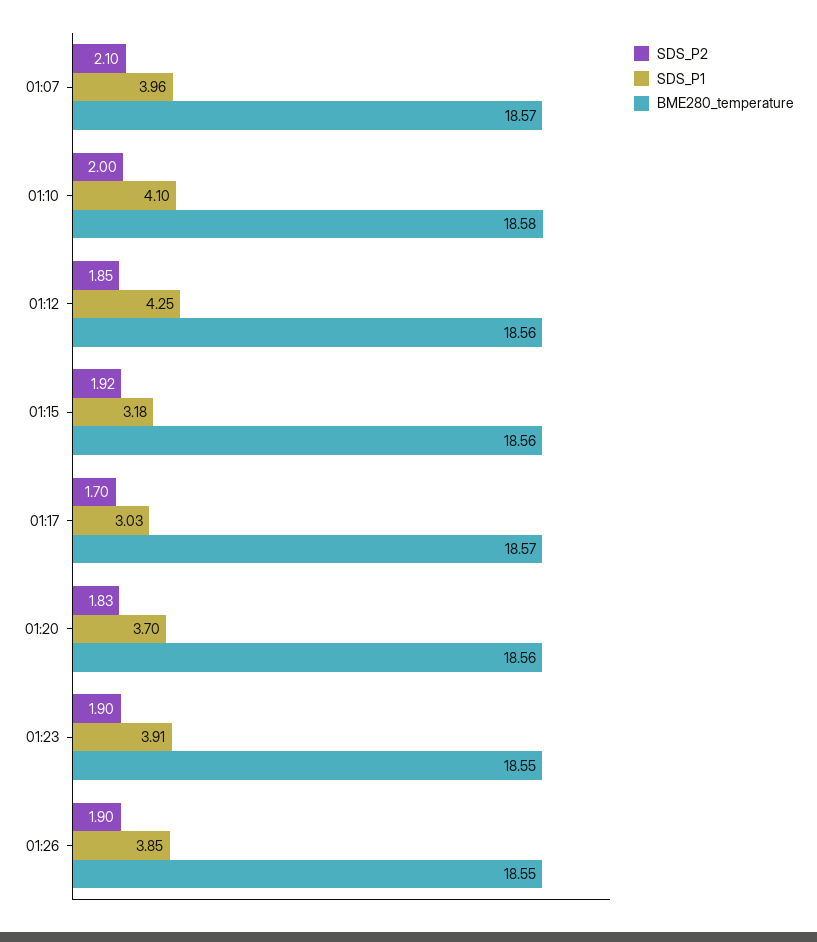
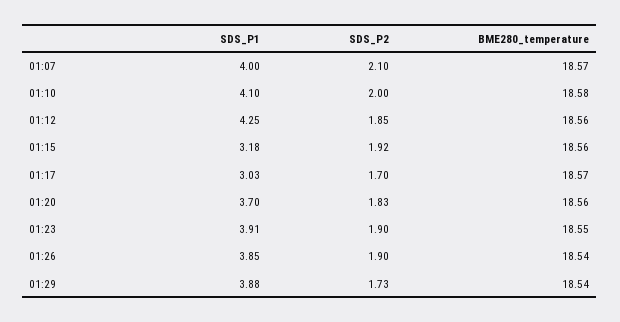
  {
    "SDS_P2": {
      "01:07": 2.1,
      "01:10": 2,
      "01:12": 1.85,
      "01:15": 1.92,
      "01:17": 1.7,
      "01:20": 1.83,
      "01:23": 1.9,
-     "01:26": 1.9
+     "01:26": 1.9,
+     "01:29": 1.73
    },
    "SDS_P1": {
-     "01:07": 3.96,
+     "01:07": 4,
      "01:10": 4.1,
      "01:12": 4.25,
      "01:15": 3.18,
      "01:17": 3.03,
      "01:20": 3.7,
      "01:23": 3.91,
-     "01:26": 3.85
+     "01:26": 3.85,
+     "01:29": 3.88
    },
    "BME280_temperature": {
      "01:07": 18.57,
      "01:10": 18.58,
      "01:12": 18.56,
      "01:15": 18.56,
      "01:17": 18.57,
      "01:20": 18.56,
      "01:23": 18.55,
-     "01:26": 18.55
+     "01:26": 18.54,
+     "01:29": 18.54
    }
  }

